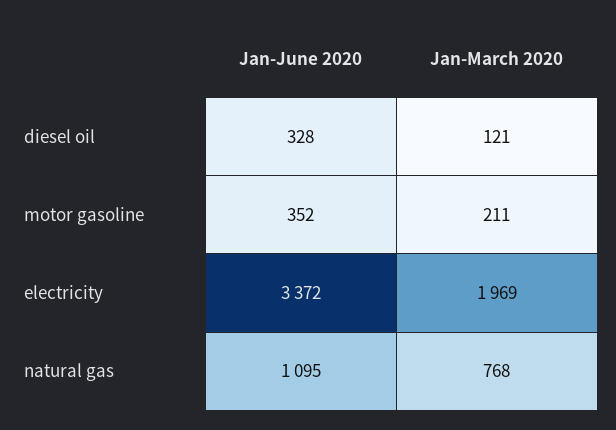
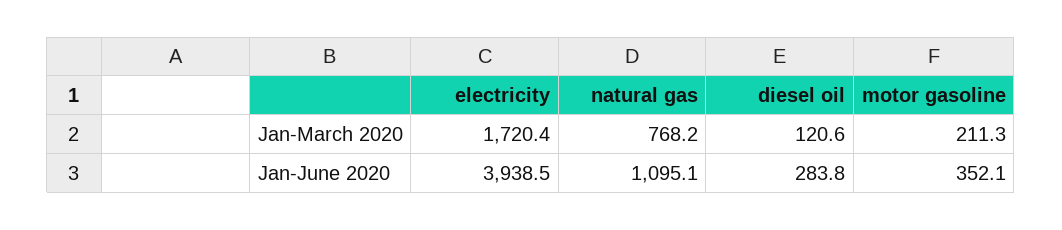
  {
    "Jan-June 2020": {
-     "diesel oil": 328,
+     "diesel oil": 283.8,
      "motor gasoline": 352.1,
-     "electricity": 3372,
+     "electricity": 3938.5,
      "natural gas": 1095.1
    },
    "Jan-March 2020": {
      "diesel oil": 120.6,
      "motor gasoline": 211.3,
-     "electricity": 1969,
+     "electricity": 1720.4,
      "natural gas": 768.2
    }
  }

